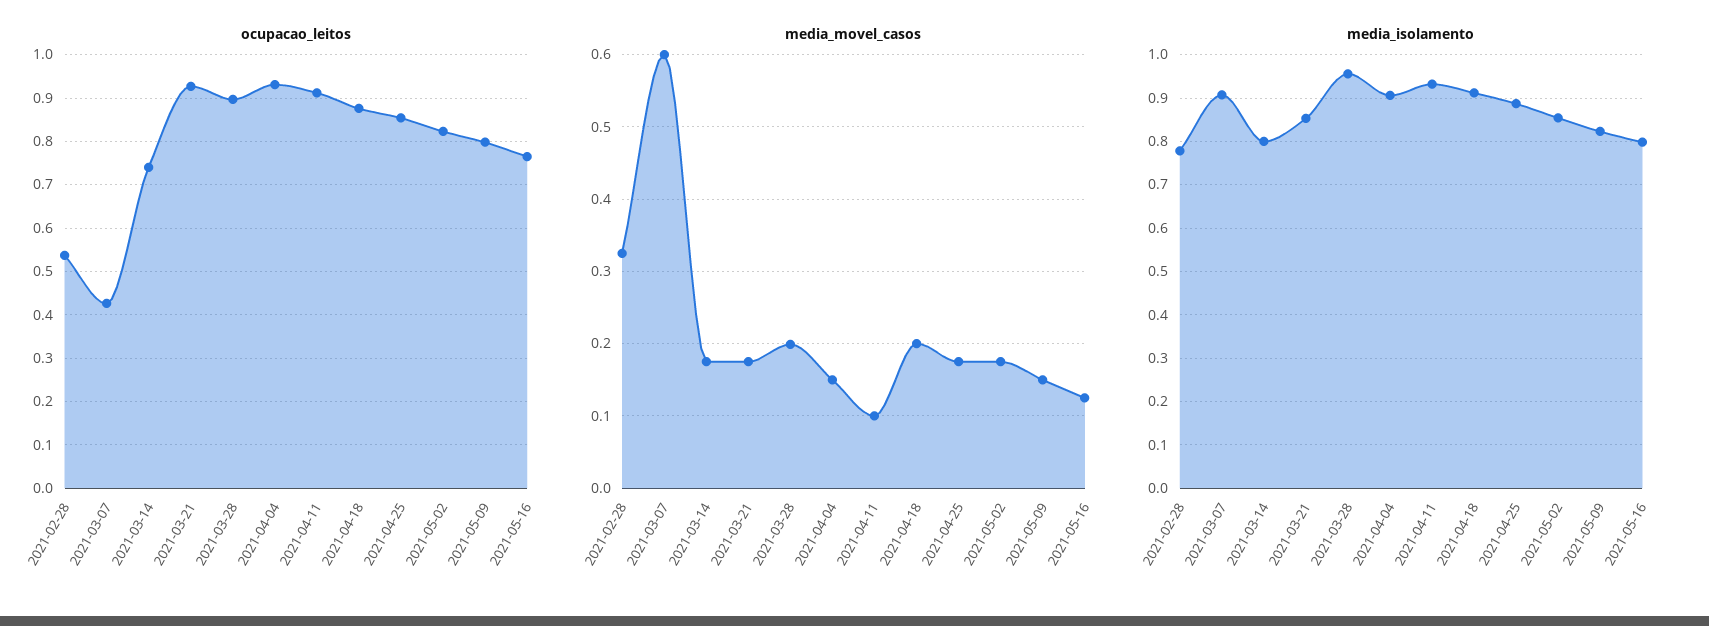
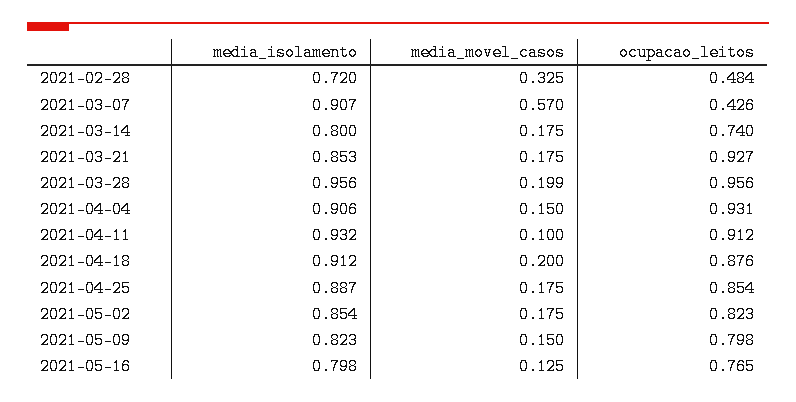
  {
    "ocupacao_leitos": {
-     "2021-02-28": 0.54,
+     "2021-02-28": 0.484,
      "2021-03-07": 0.426,
      "2021-03-14": 0.74,
      "2021-03-21": 0.927,
-     "2021-03-28": 0.9,
+     "2021-03-28": 0.956,
      "2021-04-04": 0.931,
      "2021-04-11": 0.912,
      "2021-04-18": 0.876,
      "2021-04-25": 0.854,
      "2021-05-02": 0.823,
      "2021-05-09": 0.798,
      "2021-05-16": 0.765
    },
    "media_movel_casos": {
      "2021-02-28": 0.325,
-     "2021-03-07": 0.6,
+     "2021-03-07": 0.57,
      "2021-03-14": 0.175,
      "2021-03-21": 0.175,
      "2021-03-28": 0.199,
      "2021-04-04": 0.15,
      "2021-04-11": 0.1,
      "2021-04-18": 0.2,
      "2021-04-25": 0.175,
      "2021-05-02": 0.175,
      "2021-05-09": 0.15,
      "2021-05-16": 0.125
    },
    "media_isolamento": {
-     "2021-02-28": 0.78,
+     "2021-02-28": 0.72,
      "2021-03-07": 0.907,
      "2021-03-14": 0.8,
      "2021-03-21": 0.853,
      "2021-03-28": 0.956,
      "2021-04-04": 0.906,
      "2021-04-11": 0.932,
      "2021-04-18": 0.912,
      "2021-04-25": 0.887,
      "2021-05-02": 0.854,
      "2021-05-09": 0.823,
      "2021-05-16": 0.798
    }
  }

